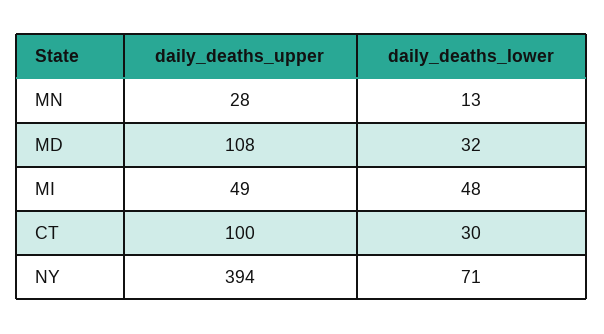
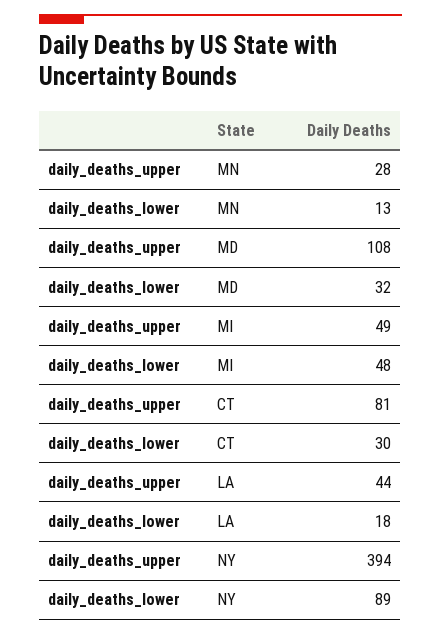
  {
    "daily_deaths_upper": {
      "MN": 28,
      "MD": 108,
      "MI": 49,
-     "CT": 100,
+     "CT": 81,
-     "NY": 394
+     "NY": 394,
+     "LA": 44
    },
    "daily_deaths_lower": {
      "MN": 13,
      "MD": 32,
      "MI": 48,
      "CT": 30,
-     "NY": 71
+     "NY": 89,
+     "LA": 18
    }
  }

